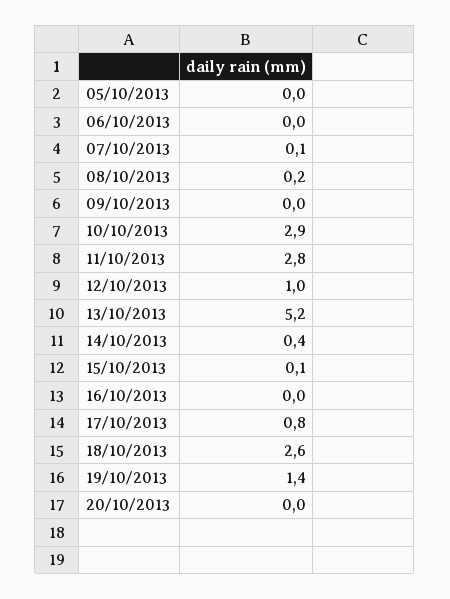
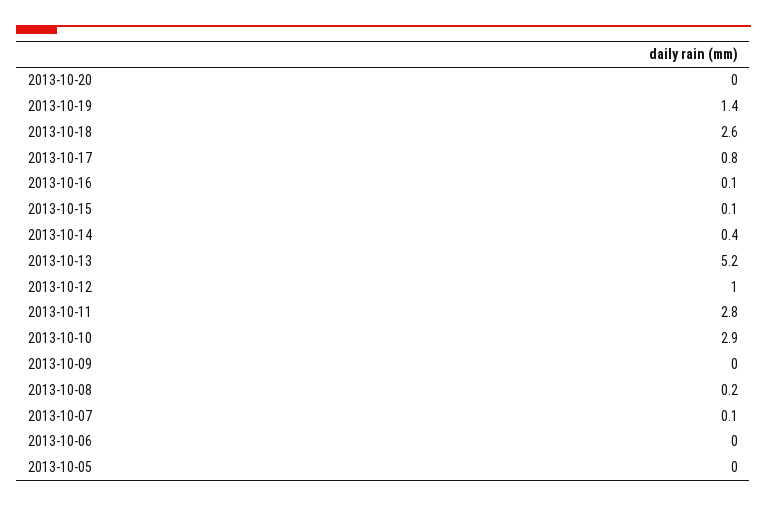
  {
    "05/10/2013": 0,
    "06/10/2013": 0,
    "07/10/2013": 0.1,
    "08/10/2013": 0.2,
    "09/10/2013": 0,
    "10/10/2013": 2.9,
    "11/10/2013": 2.8,
    "12/10/2013": 1,
    "13/10/2013": 5.2,
    "14/10/2013": 0.4,
    "15/10/2013": 0.1,
-   "16/10/2013": 0,
+   "16/10/2013": 0.1,
    "17/10/2013": 0.8,
    "18/10/2013": 2.6,
    "19/10/2013": 1.4,
    "20/10/2013": 0
  }

